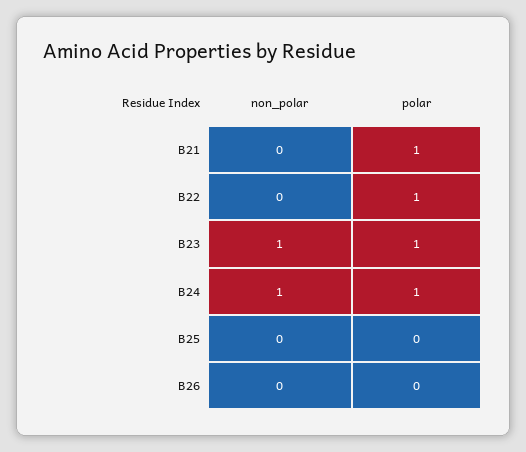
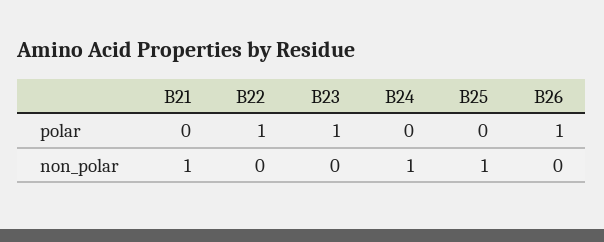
  {
    "non_polar": {
-     "B21": 0,
+     "B21": 1,
      "B22": 0,
-     "B23": 1,
+     "B23": 0,
      "B24": 1,
-     "B25": 0,
+     "B25": 1,
      "B26": 0
    },
    "polar": {
-     "B21": 1,
+     "B21": 0,
      "B22": 1,
      "B23": 1,
-     "B24": 1,
+     "B24": 0,
      "B25": 0,
-     "B26": 0
+     "B26": 1
    }
  }

